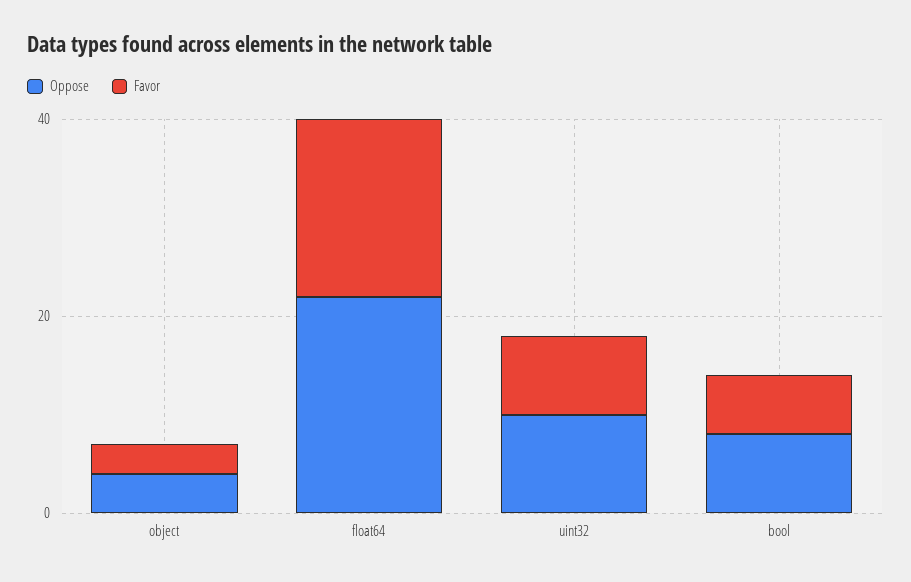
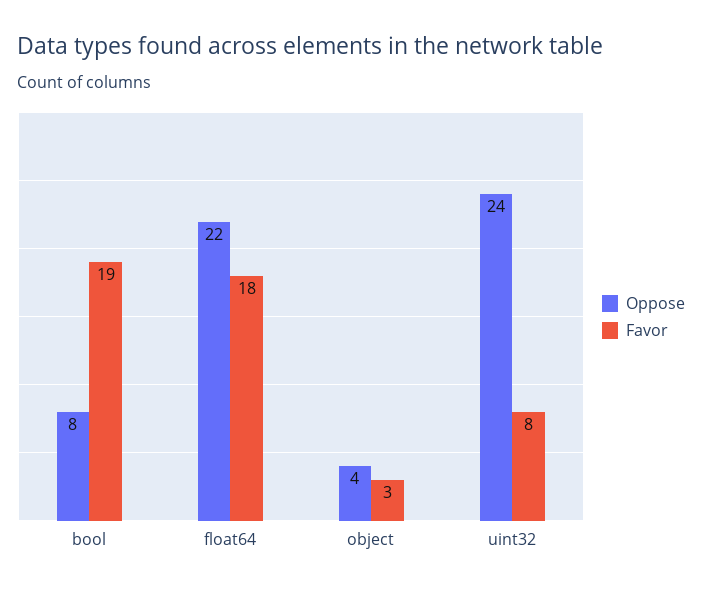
  {
    "Oppose": {
      "object": 4,
      "float64": 22,
-     "uint32": 10,
+     "uint32": 24,
      "bool": 8
    },
    "Favor": {
      "object": 3,
      "float64": 18,
      "uint32": 8,
-     "bool": 5
+     "bool": 19
    }
  }

